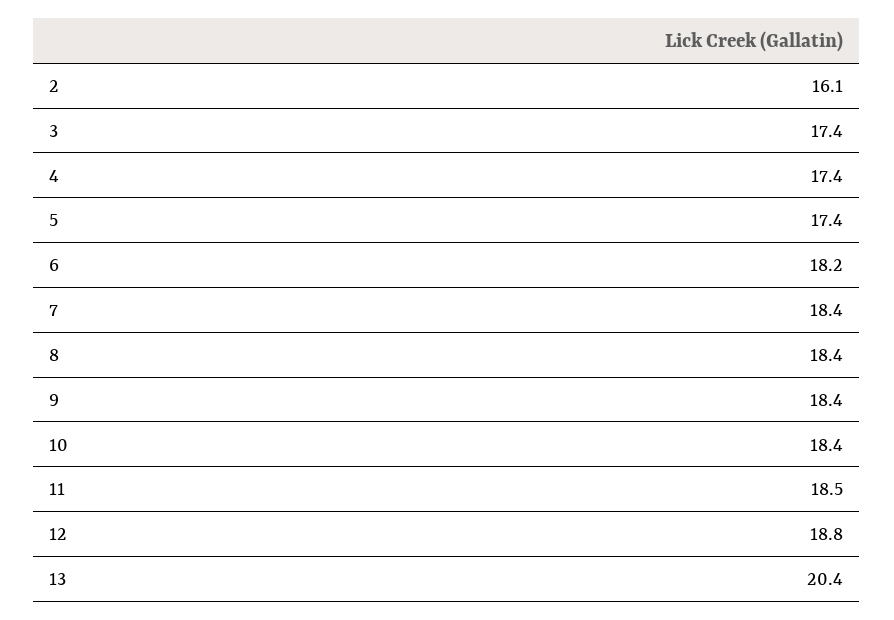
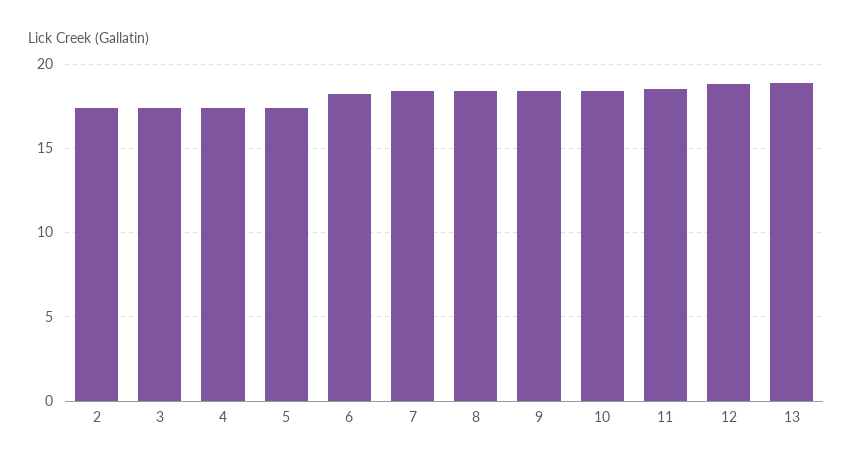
  {
-   "2": 16.1,
+   "2": 17.5,
    "3": 17.4,
    "4": 17.4,
    "5": 17.4,
    "6": 18.2,
    "7": 18.4,
    "8": 18.4,
    "9": 18.4,
    "10": 18.4,
    "11": 18.5,
    "12": 18.8,
-   "13": 20.4
+   "13": 19
  }

